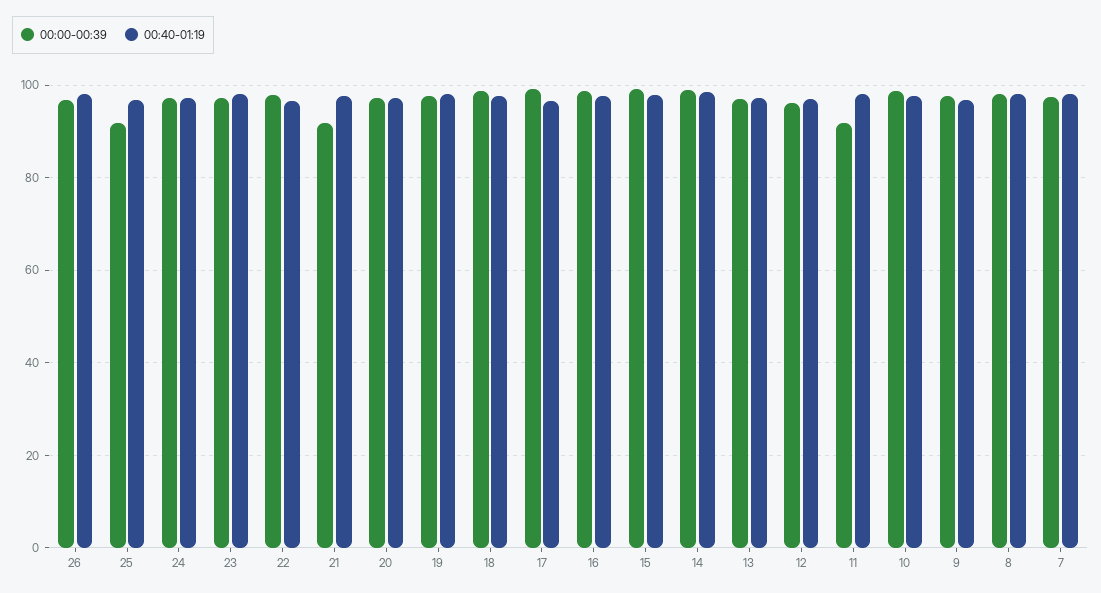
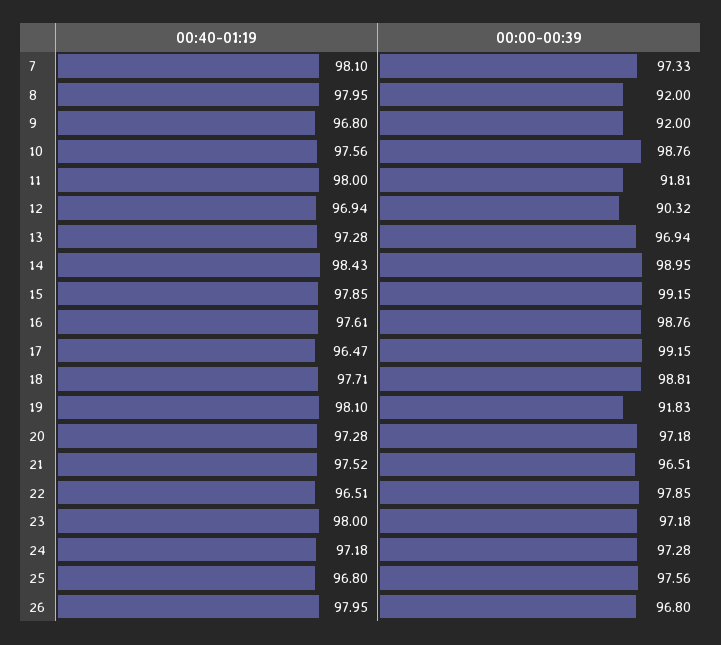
  {
    "00:00-00:39": {
      "26": 96.8,
-     "25": 92,
+     "25": 97.56,
      "24": 97.28,
      "23": 97.18,
      "22": 97.85,
-     "21": 92,
+     "21": 96.51,
      "20": 97.18,
-     "19": 98,
+     "19": 91.83,
      "18": 98.81,
      "17": 99.15,
      "16": 98.76,
      "15": 99.15,
      "14": 98.95,
      "13": 96.94,
-     "12": 96,
+     "12": 90.32,
      "11": 91.81,
      "10": 98.76,
-     "9": 98,
+     "9": 92,
-     "8": 98,
+     "8": 92,
      "7": 97.33
    },
    "00:40-01:19": {
      "26": 97.95,
      "25": 96.8,
      "24": 97.18,
      "23": 98,
      "22": 96.51,
      "21": 97.52,
      "20": 97.28,
      "19": 98.1,
      "18": 97.71,
      "17": 96.47,
      "16": 97.61,
      "15": 97.85,
      "14": 98.43,
      "13": 97.28,
      "12": 96.94,
      "11": 98,
      "10": 97.56,
      "9": 96.8,
      "8": 97.95,
      "7": 98.1
    }
  }

